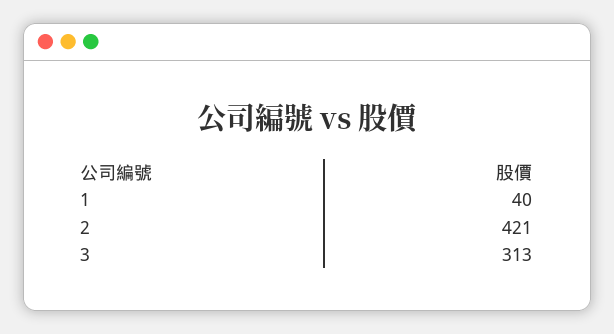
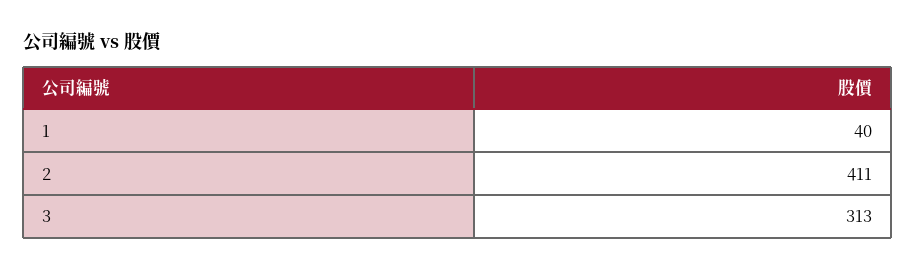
  {
    "1": 40,
-   "2": 421,
+   "2": 411,
    "3": 313
  }

